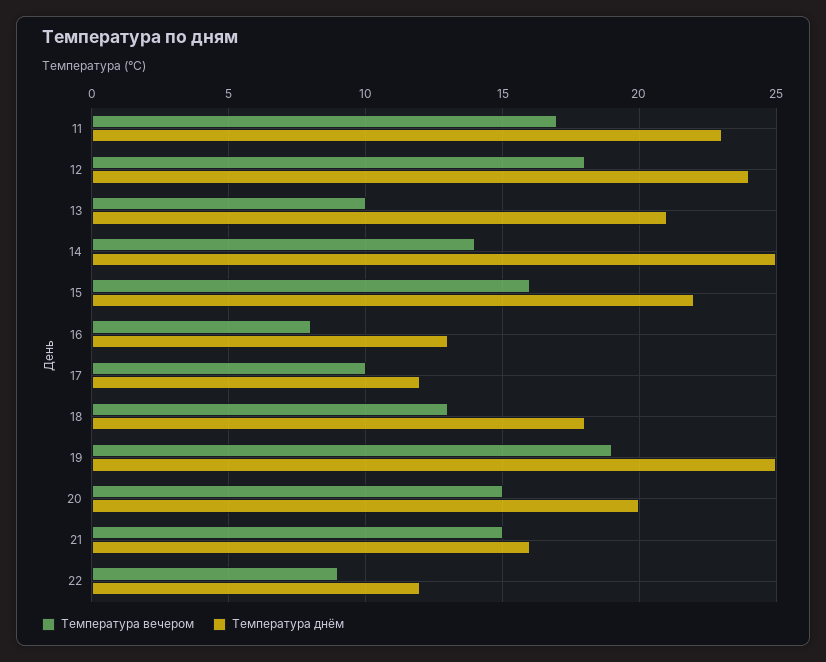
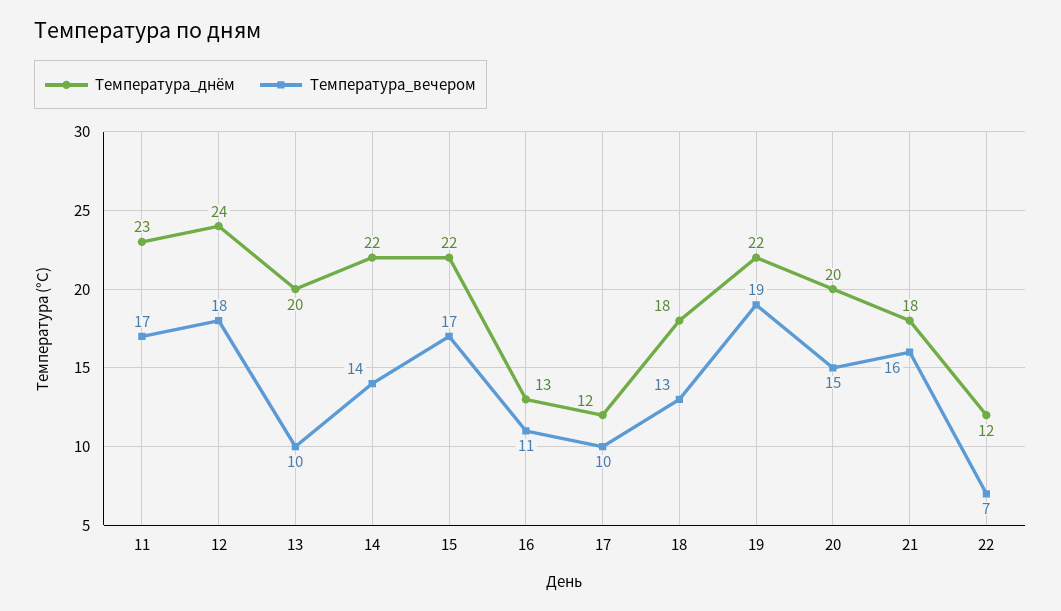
  {
    "Температура вечером": {
      "11": 17,
      "12": 18,
      "13": 10,
      "14": 14,
-     "15": 16,
+     "15": 17,
-     "16": 8,
+     "16": 11,
      "17": 10,
      "18": 13,
      "19": 19,
      "20": 15,
-     "21": 15,
+     "21": 16,
-     "22": 9
+     "22": 7
    },
    "Температура днём": {
      "11": 23,
      "12": 24,
-     "13": 21,
+     "13": 20,
-     "14": 25,
+     "14": 22,
      "15": 22,
      "16": 13,
      "17": 12,
      "18": 18,
-     "19": 25,
+     "19": 22,
      "20": 20,
-     "21": 16,
+     "21": 18,
      "22": 12
    }
  }

